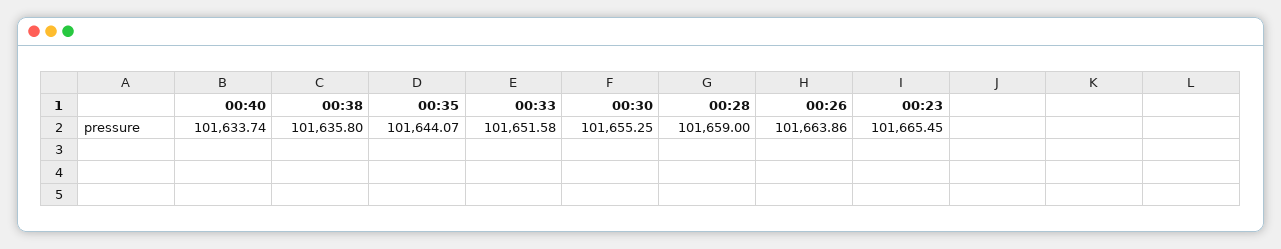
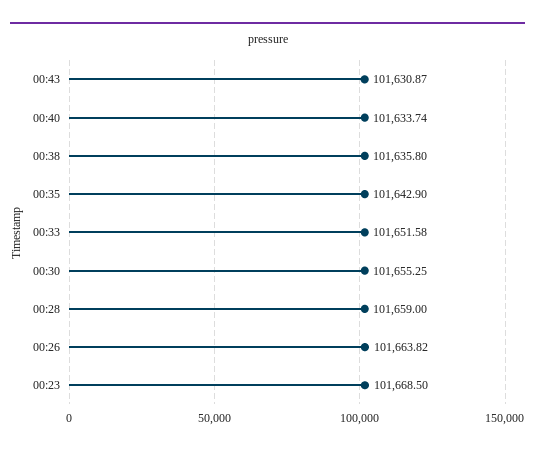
  {
    "00:40": 101633.74,
    "00:38": 101635.8,
-   "00:35": 101644.07,
+   "00:35": 101642.9,
    "00:33": 101651.58,
    "00:30": 101655.25,
    "00:28": 101659,
-   "00:26": 101663.86,
+   "00:26": 101663.82,
-   "00:23": 101665.45
+   "00:23": 101668.5,
+   "00:43": 101630.87
  }

